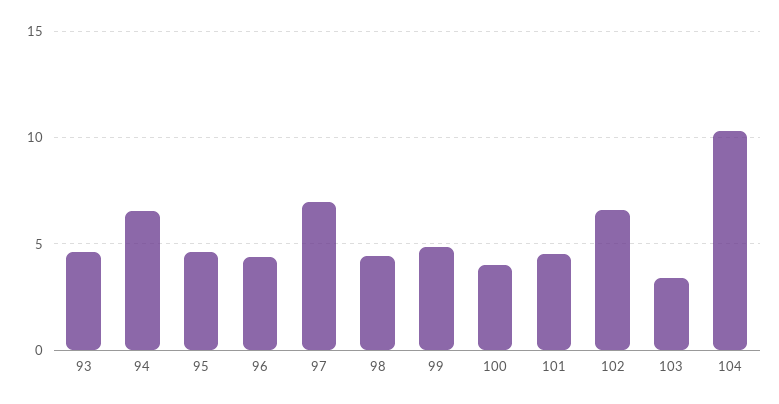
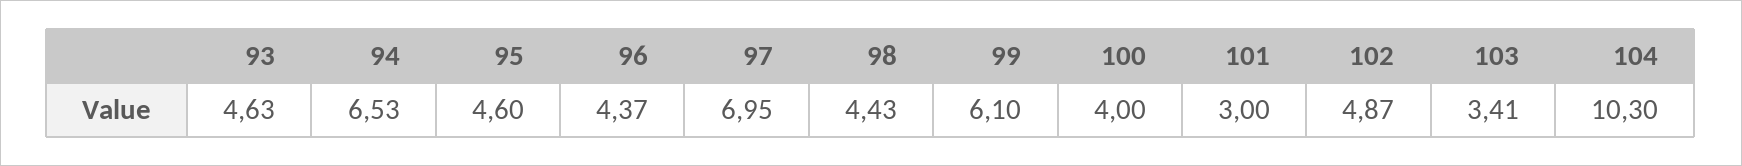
  {
    "93": 4.63,
    "94": 6.53,
    "95": 4.6,
    "96": 4.37,
    "97": 6.95,
    "98": 4.43,
-   "99": 5,
+   "99": 6.1,
    "100": 4,
-   "101": 4.5,
+   "101": 3,
-   "102": 6.5,
+   "102": 4.87,
    "103": 3.41,
    "104": 10.3
  }

